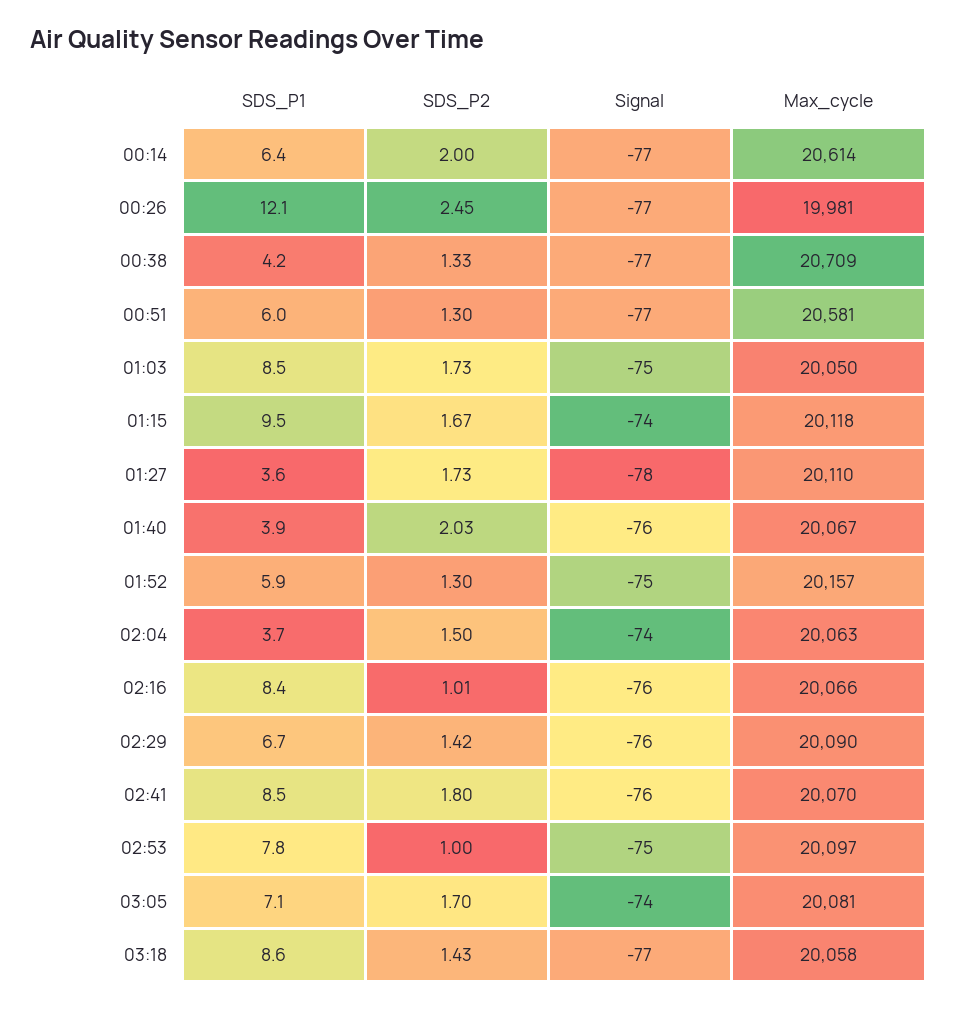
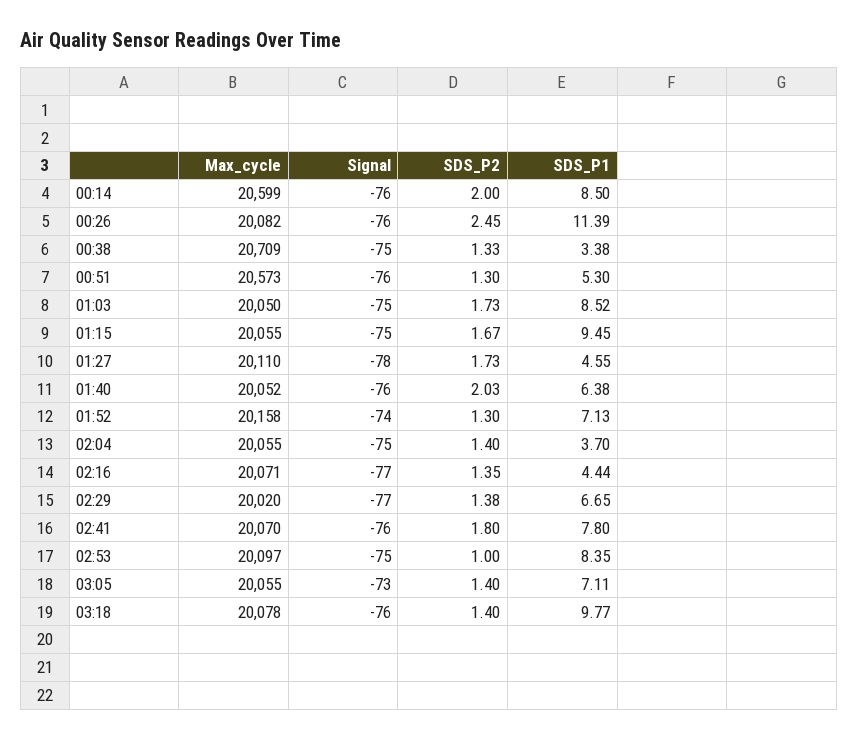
  {
    "SDS_P1": {
-     "00:14": 6.4,
+     "00:14": 8.5,
-     "00:26": 12.1,
+     "00:26": 11.39,
-     "00:38": 4.2,
+     "00:38": 3.38,
-     "00:51": 6,
+     "00:51": 5.3,
      "01:03": 8.52,
      "01:15": 9.45,
-     "01:27": 3.6,
+     "01:27": 4.55,
-     "01:40": 3.9,
+     "01:40": 6.38,
-     "01:52": 5.9,
+     "01:52": 7.13,
      "02:04": 3.7,
-     "02:16": 8.4,
+     "02:16": 4.44,
      "02:29": 6.65,
-     "02:41": 8.5,
+     "02:41": 7.8,
-     "02:53": 7.8,
+     "02:53": 8.35,
      "03:05": 7.11,
-     "03:18": 8.6
+     "03:18": 9.77
    },
    "SDS_P2": {
      "00:14": 2,
      "00:26": 2.45,
      "00:38": 1.33,
      "00:51": 1.3,
      "01:03": 1.73,
      "01:15": 1.67,
      "01:27": 1.73,
      "01:40": 2.03,
      "01:52": 1.3,
-     "02:04": 1.5,
+     "02:04": 1.4,
-     "02:16": 1.01,
+     "02:16": 1.35,
-     "02:29": 1.42,
+     "02:29": 1.38,
      "02:41": 1.8,
      "02:53": 1,
-     "03:05": 1.7,
+     "03:05": 1.4,
-     "03:18": 1.43
+     "03:18": 1.4
    },
    "Signal": {
-     "00:14": -77,
+     "00:14": -76,
-     "00:26": -77,
+     "00:26": -76,
-     "00:38": -77,
+     "00:38": -75,
-     "00:51": -77,
+     "00:51": -76,
      "01:03": -75,
-     "01:15": -74,
+     "01:15": -75,
      "01:27": -78,
      "01:40": -76,
-     "01:52": -75,
+     "01:52": -74,
-     "02:04": -74,
+     "02:04": -75,
-     "02:16": -76,
+     "02:16": -77,
-     "02:29": -76,
+     "02:29": -77,
      "02:41": -76,
      "02:53": -75,
-     "03:05": -74,
+     "03:05": -73,
-     "03:18": -77
+     "03:18": -76
    },
    "Max_cycle": {
-     "00:14": 20614,
+     "00:14": 20599,
-     "00:26": 19981,
+     "00:26": 20082,
      "00:38": 20709,
-     "00:51": 20581,
+     "00:51": 20573,
      "01:03": 20050,
-     "01:15": 20118,
+     "01:15": 20055,
      "01:27": 20110,
-     "01:40": 20067,
+     "01:40": 20052,
-     "01:52": 20157,
+     "01:52": 20158,
-     "02:04": 20063,
+     "02:04": 20055,
-     "02:16": 20066,
+     "02:16": 20071,
-     "02:29": 20090,
+     "02:29": 20020,
      "02:41": 20070,
      "02:53": 20097,
-     "03:05": 20081,
+     "03:05": 20055,
-     "03:18": 20058
+     "03:18": 20078
    }
  }

